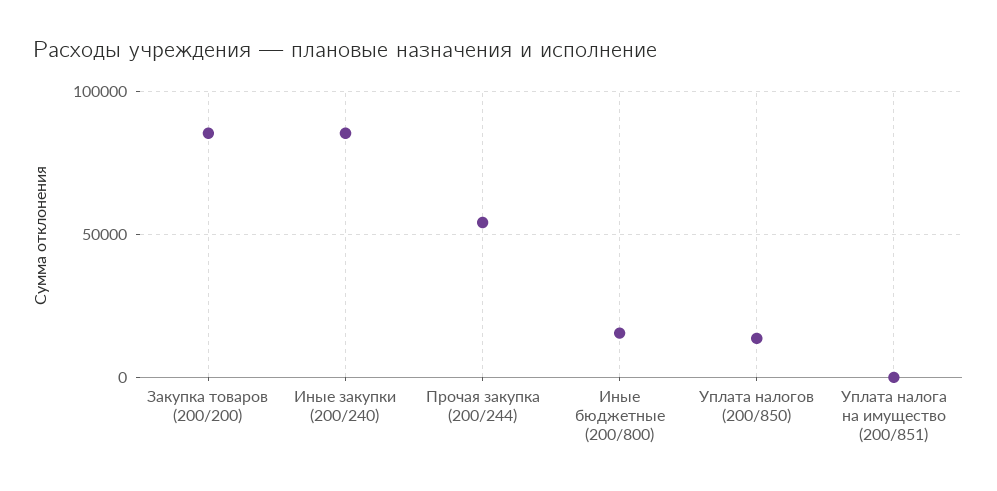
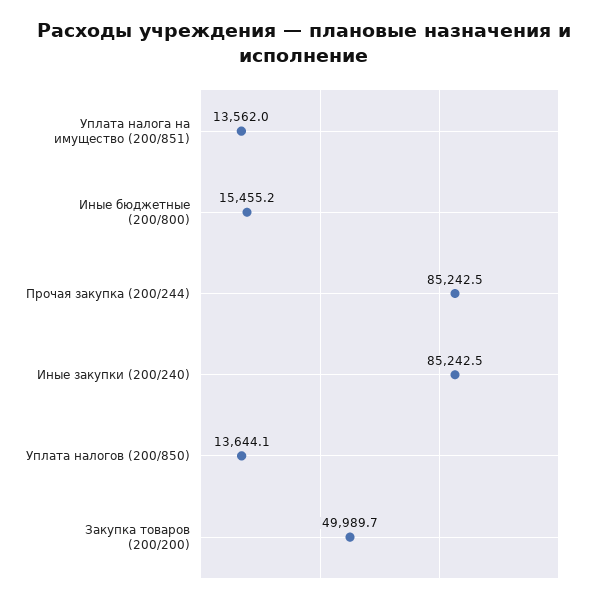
  {
-   "Закупка товаров (200/200)": 85000,
+   "Закупка товаров (200/200)": 49989.7,
    "Иные закупки (200/240)": 85242.5,
-   "Прочая закупка (200/244)": 55000,
+   "Прочая закупка (200/244)": 85242.5,
    "Иные бюджетные (200/800)": 15455.2,
    "Уплата налогов (200/850)": 13644.1,
-   "Уплата налога на имущество (200/851)": 0
+   "Уплата налога на имущество (200/851)": 13562
  }

